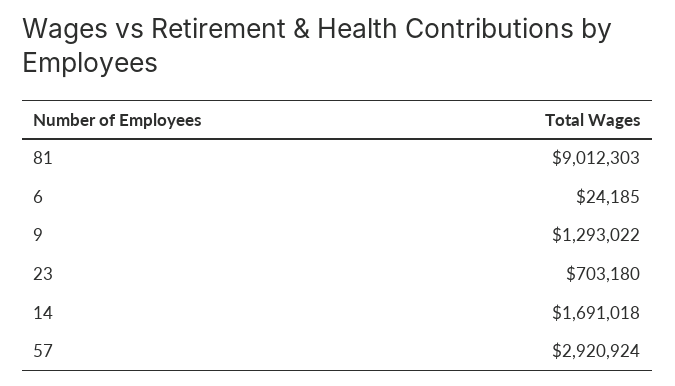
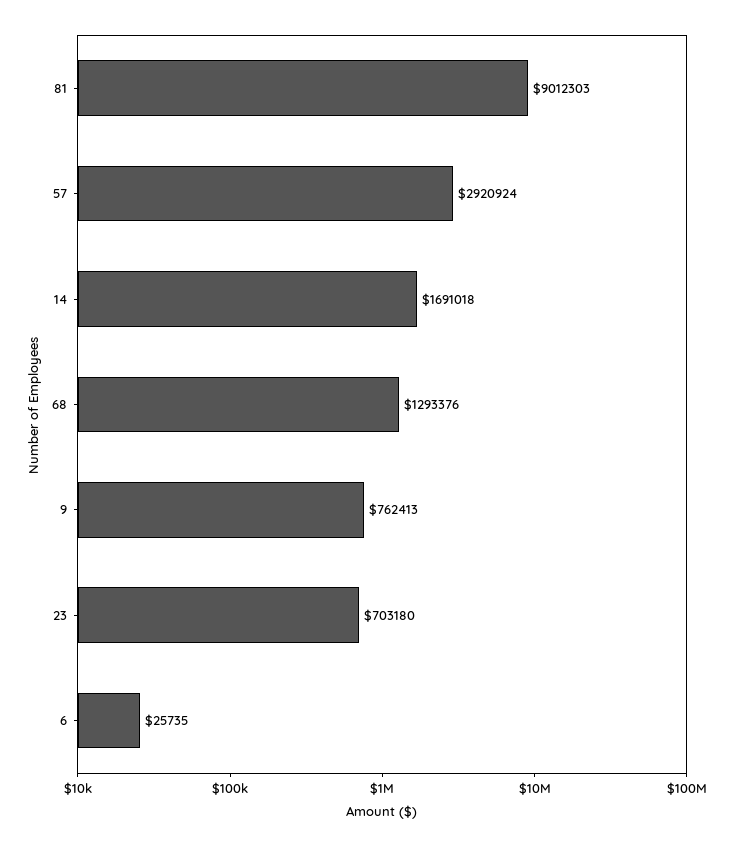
  {
    "81": 9012303,
-   "6": 24185,
+   "6": 25735,
-   "9": 1293022,
+   "9": 762413,
    "23": 703180,
    "14": 1691018,
-   "57": 2920924
+   "57": 2920924,
+   "68": 1293376
  }

